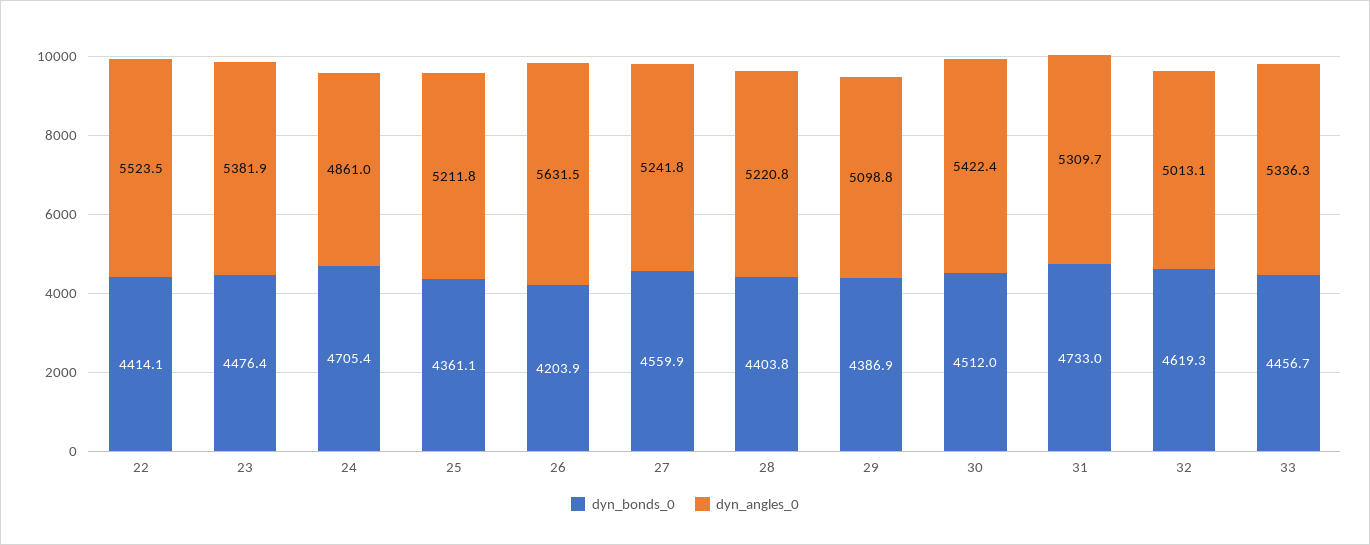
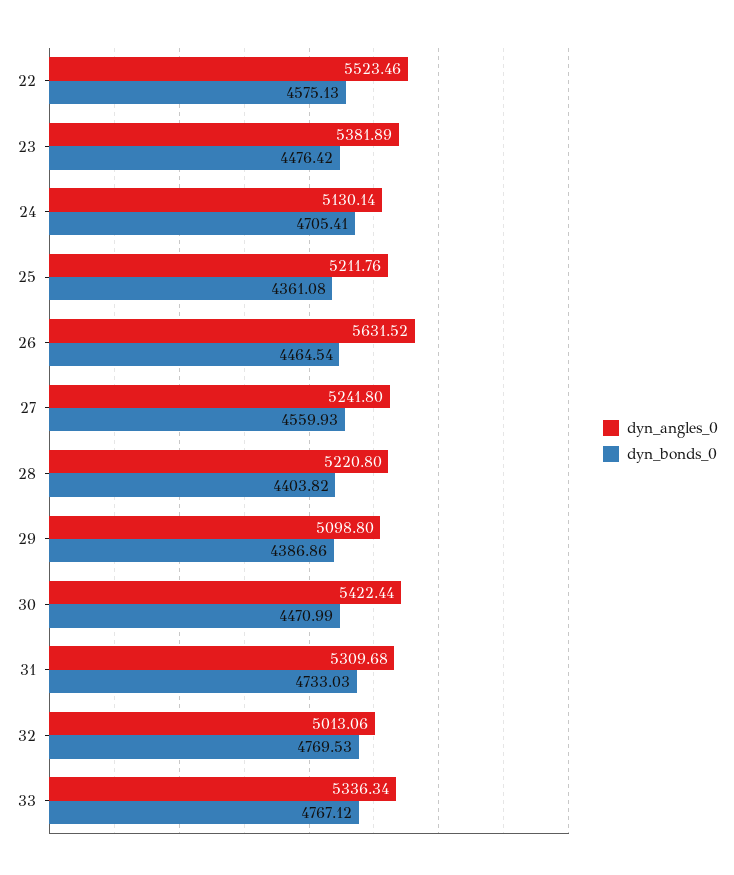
  {
    "dyn_bonds_0": {
-     "22": 4414.1,
+     "22": 4575.13,
      "23": 4476.42,
      "24": 4705.41,
      "25": 4361.08,
-     "26": 4203.9,
+     "26": 4464.54,
      "27": 4559.93,
      "28": 4403.82,
      "29": 4386.86,
-     "30": 4512,
+     "30": 4470.99,
      "31": 4733.03,
-     "32": 4619.3,
+     "32": 4769.53,
-     "33": 4456.7
+     "33": 4767.12
    },
    "dyn_angles_0": {
      "22": 5523.46,
      "23": 5381.89,
-     "24": 4861,
+     "24": 5130.14,
      "25": 5211.76,
      "26": 5631.52,
      "27": 5241.8,
      "28": 5220.8,
      "29": 5098.8,
      "30": 5422.44,
      "31": 5309.68,
      "32": 5013.06,
      "33": 5336.34
    }
  }

